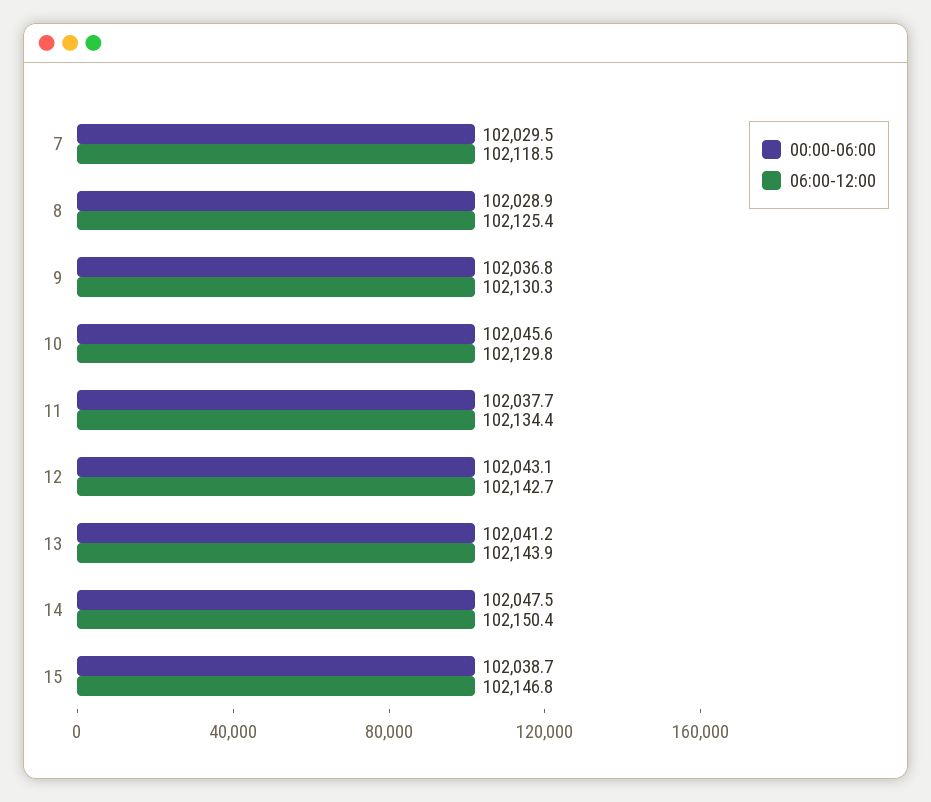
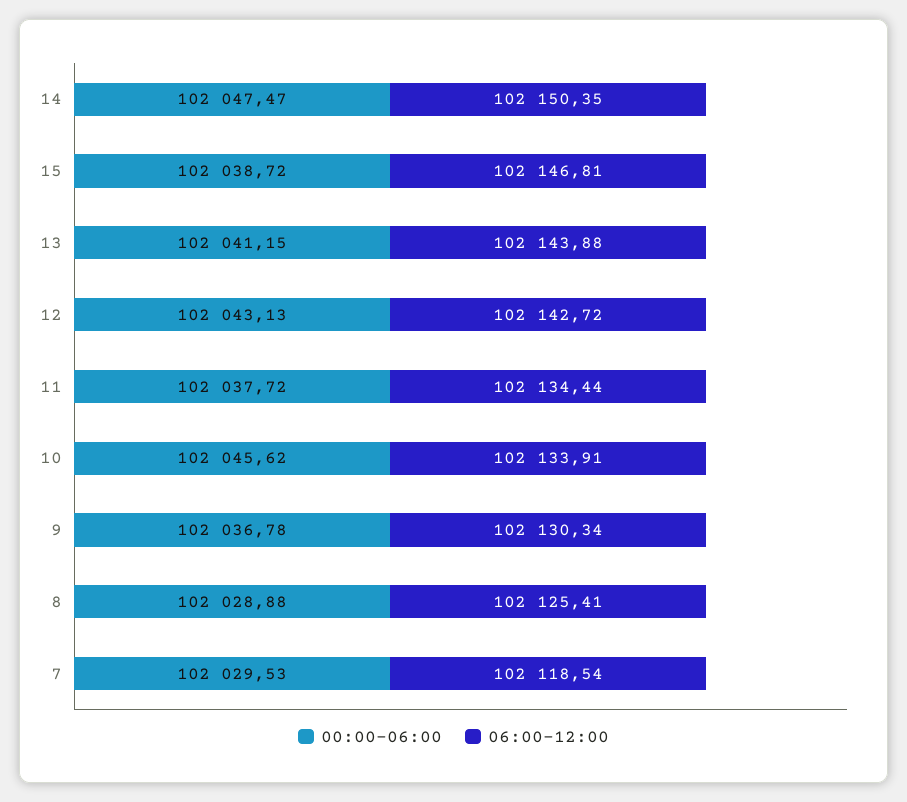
  {
    "00:00-06:00": {
      "7": 102029.53,
      "8": 102028.88,
      "9": 102036.78,
      "10": 102045.62,
      "11": 102037.72,
      "12": 102043.13,
      "13": 102041.15,
      "14": 102047.47,
      "15": 102038.72
    },
    "06:00-12:00": {
      "7": 102118.54,
      "8": 102125.41,
      "9": 102130.34,
-     "10": 102129.8,
+     "10": 102133.91,
      "11": 102134.44,
      "12": 102142.72,
      "13": 102143.88,
      "14": 102150.35,
      "15": 102146.81
    }
  }

